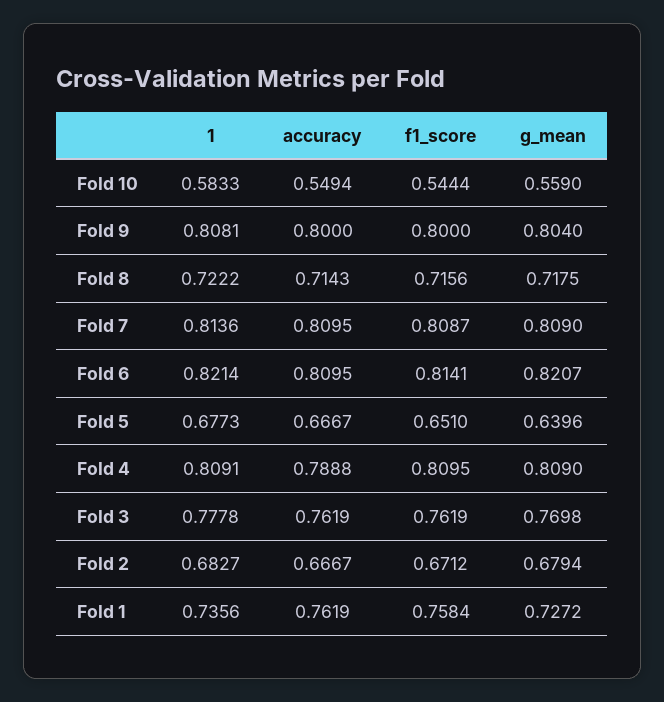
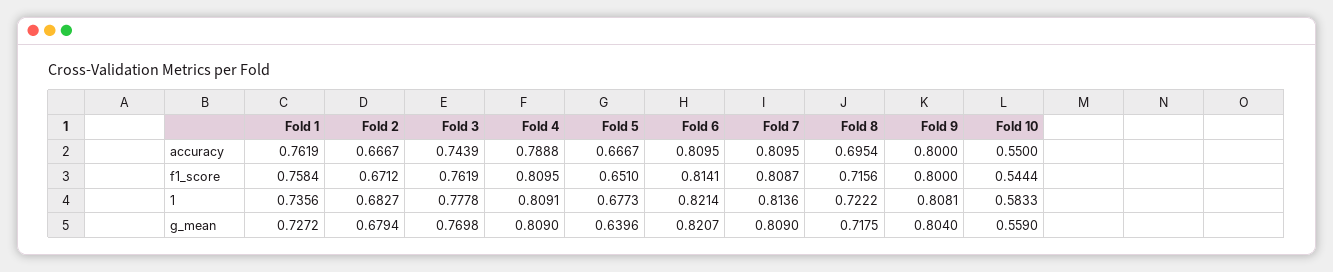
  {
    "1": {
      "Fold 10": 0.5833,
      "Fold 9": 0.8081,
      "Fold 8": 0.7222,
      "Fold 7": 0.8136,
      "Fold 6": 0.8214,
      "Fold 5": 0.6773,
      "Fold 4": 0.8091,
      "Fold 3": 0.7778,
      "Fold 2": 0.6827,
      "Fold 1": 0.7356
    },
    "accuracy": {
-     "Fold 10": 0.5494,
+     "Fold 10": 0.55,
      "Fold 9": 0.8,
-     "Fold 8": 0.7143,
+     "Fold 8": 0.6954,
      "Fold 7": 0.8095,
      "Fold 6": 0.8095,
      "Fold 5": 0.6667,
      "Fold 4": 0.7888,
-     "Fold 3": 0.7619,
+     "Fold 3": 0.7439,
      "Fold 2": 0.6667,
      "Fold 1": 0.7619
    },
    "f1_score": {
      "Fold 10": 0.5444,
      "Fold 9": 0.8,
      "Fold 8": 0.7156,
      "Fold 7": 0.8087,
      "Fold 6": 0.8141,
      "Fold 5": 0.651,
      "Fold 4": 0.8095,
      "Fold 3": 0.7619,
      "Fold 2": 0.6712,
      "Fold 1": 0.7584
    },
    "g_mean": {
      "Fold 10": 0.559,
      "Fold 9": 0.804,
      "Fold 8": 0.7175,
      "Fold 7": 0.809,
      "Fold 6": 0.8207,
      "Fold 5": 0.6396,
      "Fold 4": 0.809,
      "Fold 3": 0.7698,
      "Fold 2": 0.6794,
      "Fold 1": 0.7272
    }
  }

